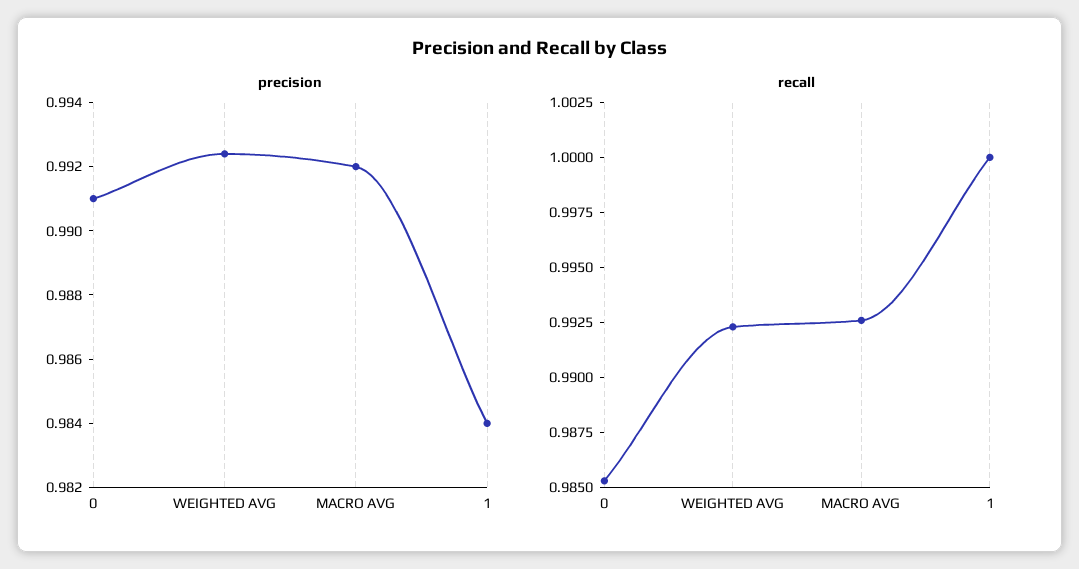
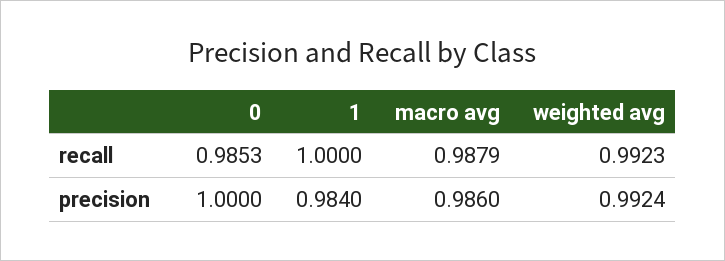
  {
    "precision": {
-     "0": 0.991,
+     "0": 1,
      "WEIGHTED AVG": 0.9924,
-     "MACRO AVG": 0.992,
+     "MACRO AVG": 0.986,
      "1": 0.984
    },
    "recall": {
      "0": 0.9853,
      "WEIGHTED AVG": 0.9923,
-     "MACRO AVG": 0.9925,
+     "MACRO AVG": 0.9879,
      "1": 1
    }
  }

